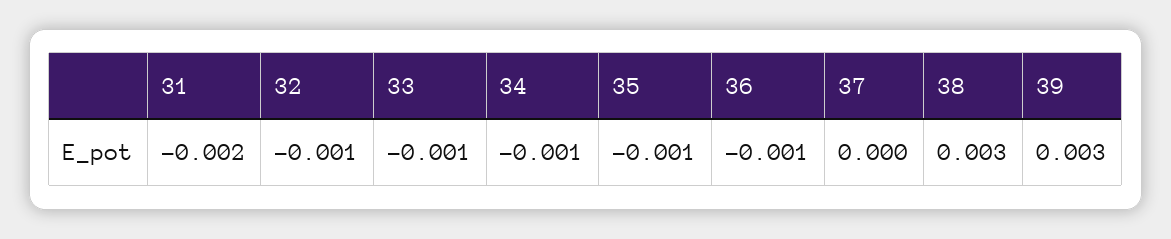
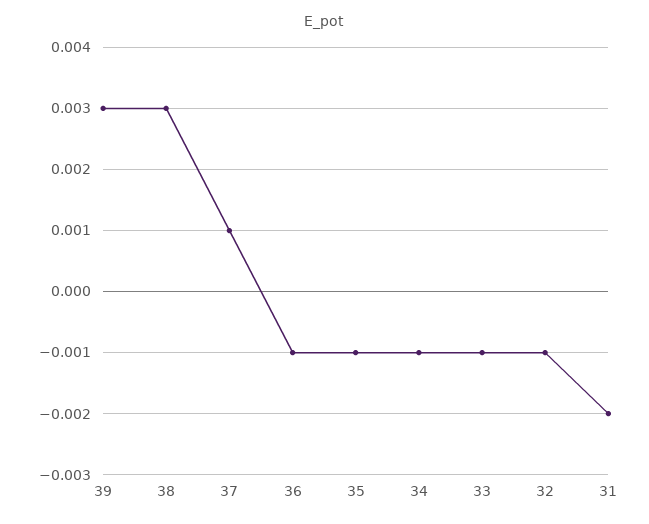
  {
    "31": -0.002,
    "32": -0.001,
    "33": -0.001,
    "34": -0.001,
    "35": -0.001,
    "36": -0.001,
-   "37": 0,
+   "37": 0.001,
    "38": 0.003,
    "39": 0.003
  }

